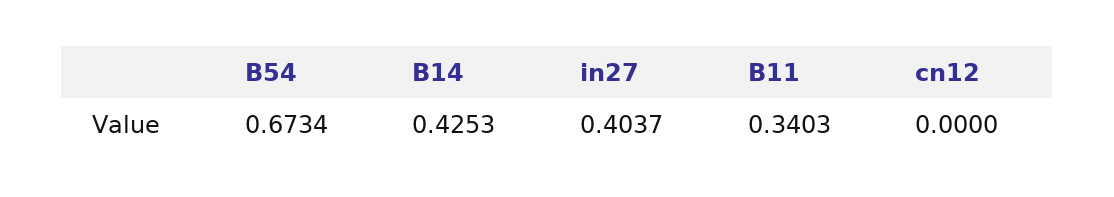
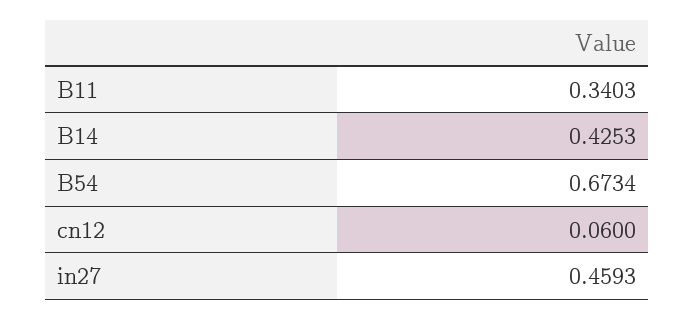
  {
    "B54": 0.6734,
    "B14": 0.4253,
-   "in27": 0.4037,
+   "in27": 0.4593,
    "B11": 0.3403,
-   "cn12": 0
+   "cn12": 0.06
  }

